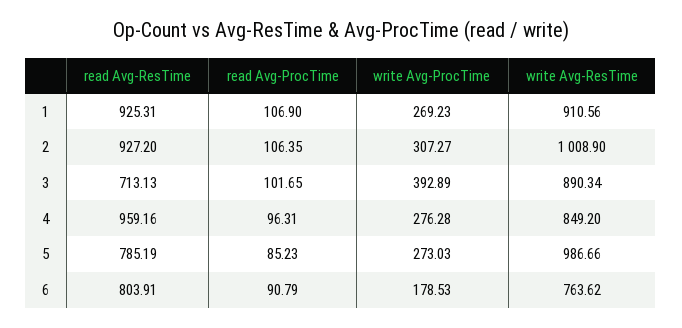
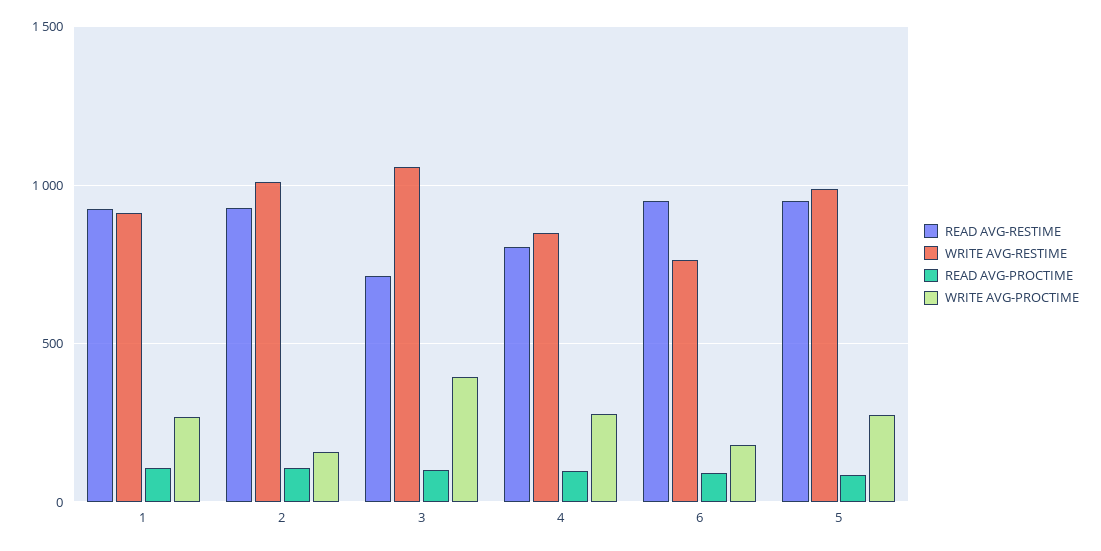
  {
    "read Avg-ResTime": {
      "1": 925.31,
      "2": 927.2,
      "3": 713.13,
-     "4": 959.16,
+     "4": 800,
-     "5": 785.19,
+     "5": 950,
-     "6": 803.91
+     "6": 950
    },
    "read Avg-ProcTime": {
      "1": 106.9,
      "2": 106.35,
      "3": 101.65,
      "4": 96.31,
      "5": 85.23,
      "6": 90.79
    },
    "write Avg-ProcTime": {
      "1": 269.23,
-     "2": 307.27,
+     "2": 150,
      "3": 392.89,
      "4": 276.28,
      "5": 273.03,
      "6": 178.53
    },
    "write Avg-ResTime": {
      "1": 910.56,
      "2": 1008.9,
-     "3": 890.34,
+     "3": 1050,
      "4": 849.2,
      "5": 986.66,
      "6": 763.62
    }
  }

